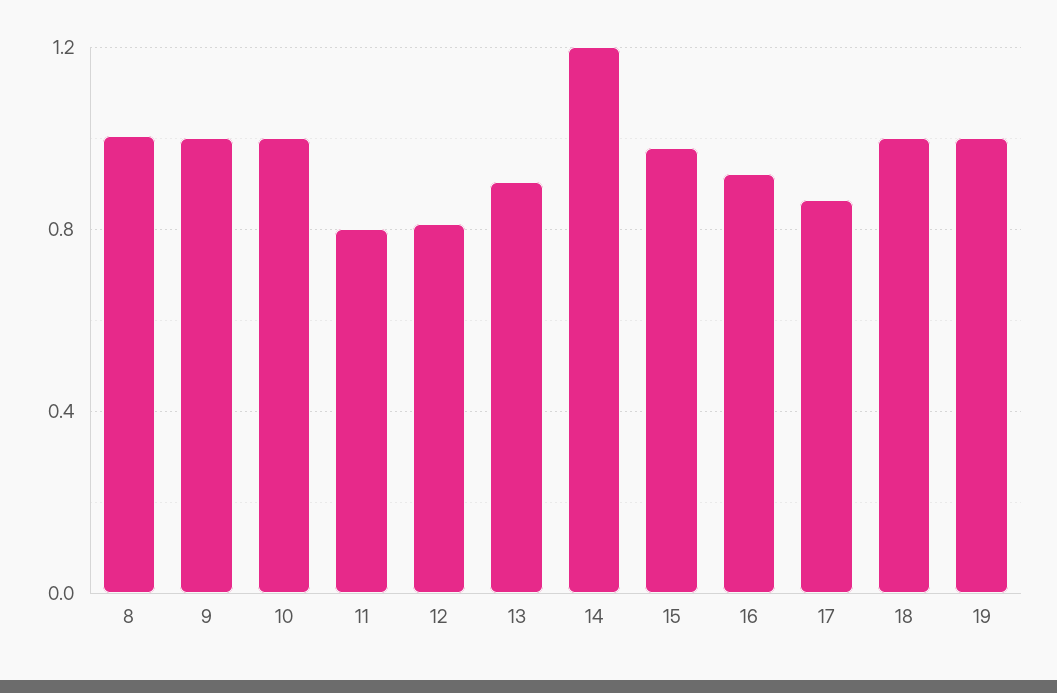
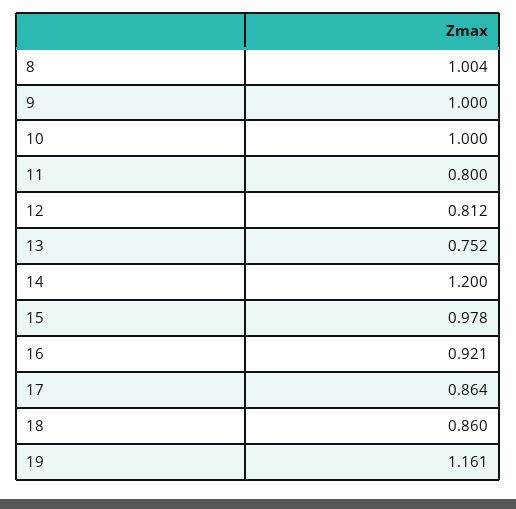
  {
    "8": 1.004,
    "9": 1,
    "10": 1,
    "11": 0.8,
    "12": 0.812,
-   "13": 0.9,
+   "13": 0.752,
    "14": 1.2,
    "15": 0.978,
    "16": 0.921,
    "17": 0.864,
-   "18": 1,
+   "18": 0.86,
-   "19": 1
+   "19": 1.161
  }

